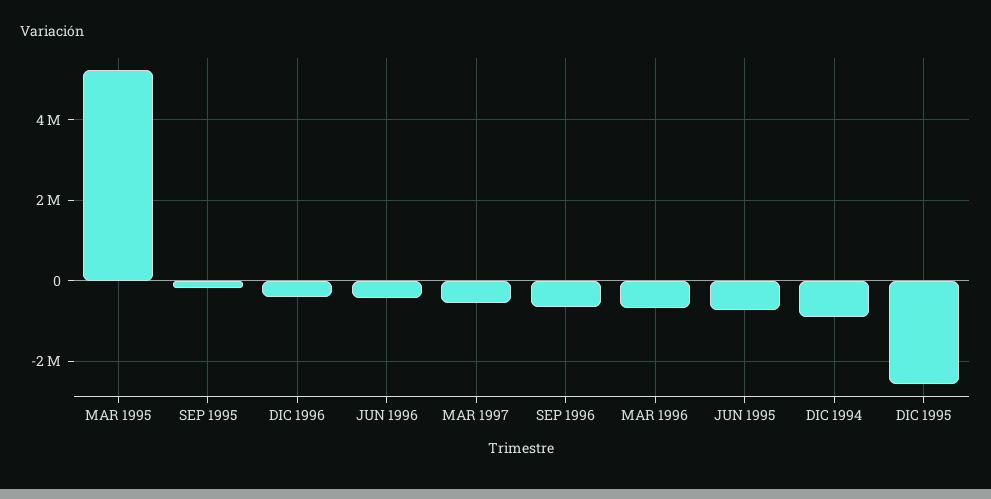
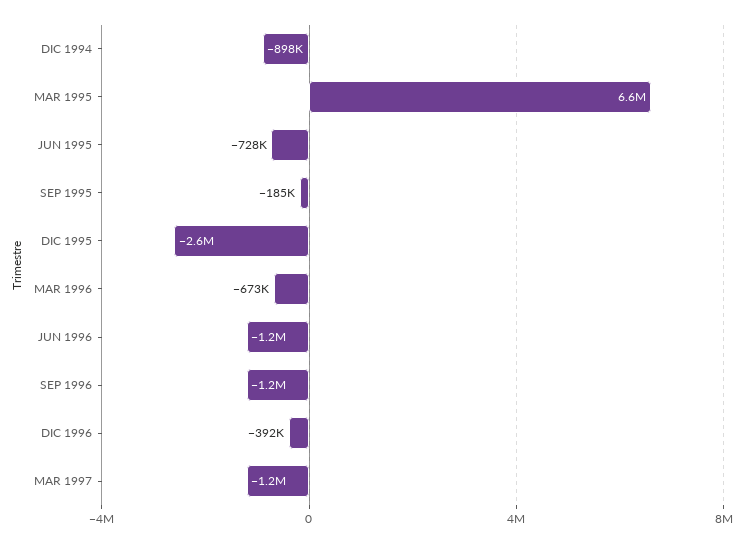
  {
-   "MAR 1995": 5200000,
+   "MAR 1995": 6600000,
    "SEP 1995": -185000,
    "DIC 1996": -392000,
-   "JUN 1996": -400000,
+   "JUN 1996": -1200000,
-   "MAR 1997": -600000,
+   "MAR 1997": -1200000,
-   "SEP 1996": -600000,
+   "SEP 1996": -1200000,
    "MAR 1996": -673000,
    "JUN 1995": -728000,
    "DIC 1994": -898000,
    "DIC 1995": -2600000
  }

